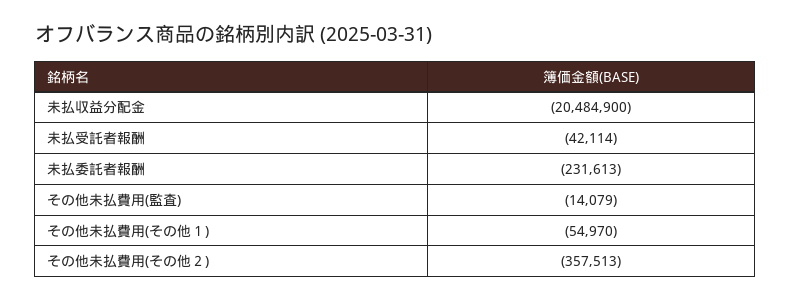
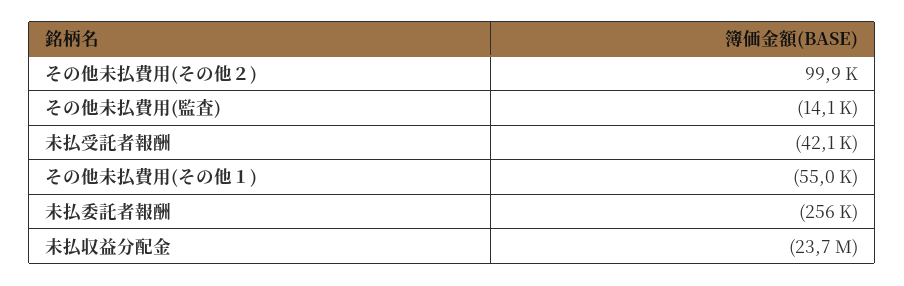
  {
-   "未払収益分配金": -20484900,
+   "未払収益分配金": -23700000,
    "未払受託者報酬": -42114,
-   "未払委託者報酬": -231613,
+   "未払委託者報酬": -256000,
    "その他未払費用(監査)": -14079,
    "その他未払費用(その他１)": -54970,
-   "その他未払費用(その他２)": -357513
+   "その他未払費用(その他２)": 99900
  }

